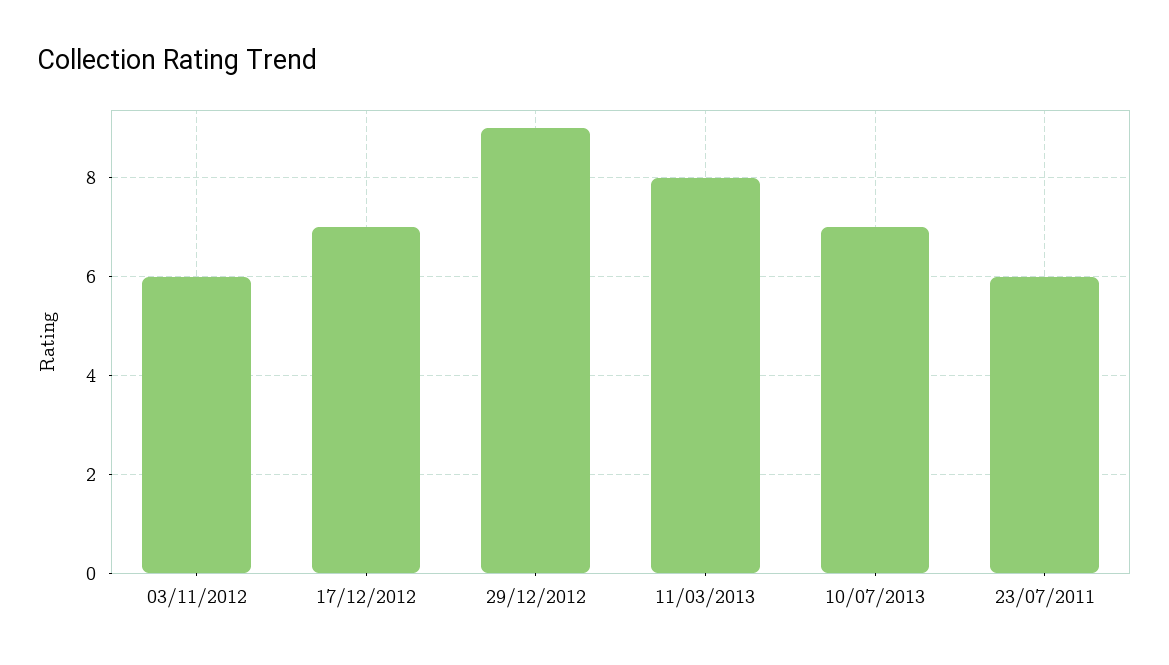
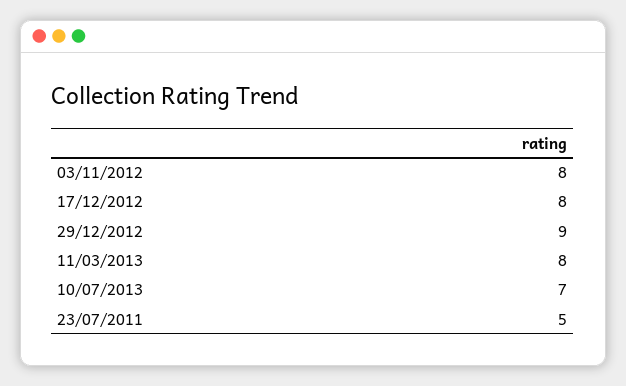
  {
-   "03/11/2012": 6,
+   "03/11/2012": 8,
-   "17/12/2012": 7,
+   "17/12/2012": 8,
    "29/12/2012": 9,
    "11/03/2013": 8,
    "10/07/2013": 7,
-   "23/07/2011": 6
+   "23/07/2011": 5
  }

